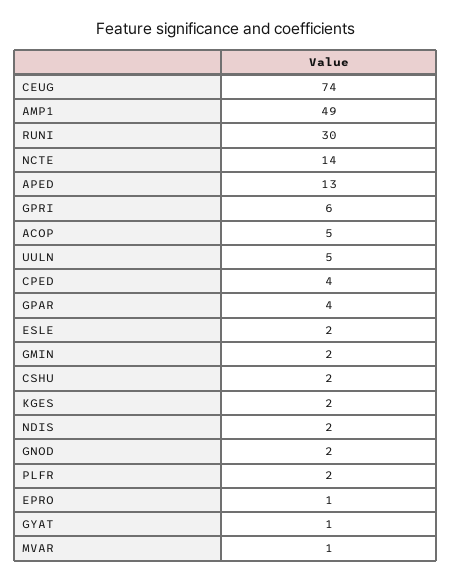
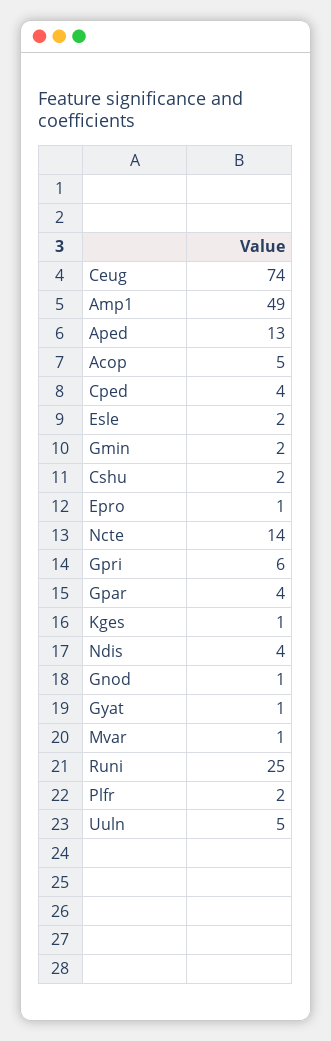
  {
    "CEUG": 74,
    "AMP1": 49,
-   "RUNI": 30,
+   "RUNI": 25,
    "NCTE": 14,
    "APED": 13,
    "GPRI": 6,
    "ACOP": 5,
    "UULN": 5,
    "CPED": 4,
    "GPAR": 4,
    "ESLE": 2,
    "GMIN": 2,
    "CSHU": 2,
-   "KGES": 2,
+   "KGES": 1,
-   "NDIS": 2,
+   "NDIS": 4,
-   "GNOD": 2,
+   "GNOD": 1,
    "PLFR": 2,
    "EPRO": 1,
    "GYAT": 1,
    "MVAR": 1
  }

